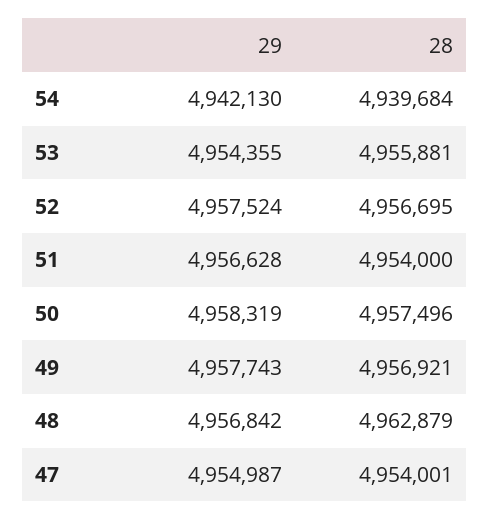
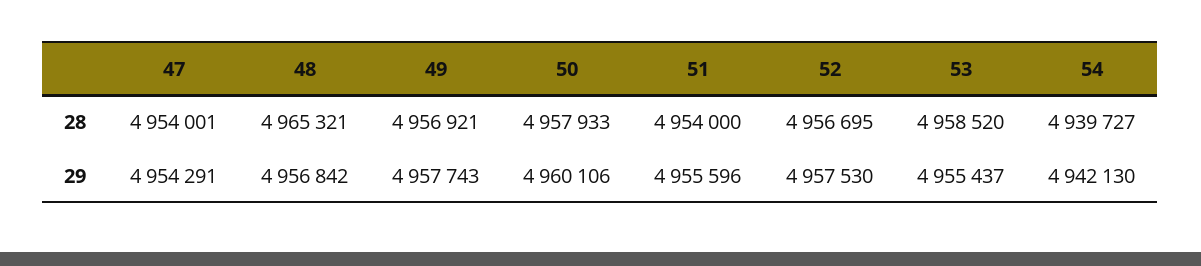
  {
    "29": {
      "54": 4942130,
-     "53": 4954355,
+     "53": 4955437,
-     "52": 4957524,
+     "52": 4957530,
-     "51": 4956628,
+     "51": 4955596,
-     "50": 4958319,
+     "50": 4960106,
      "49": 4957743,
      "48": 4956842,
-     "47": 4954987
+     "47": 4954291
    },
    "28": {
-     "54": 4939684,
+     "54": 4939727,
-     "53": 4955881,
+     "53": 4958520,
      "52": 4956695,
      "51": 4954000,
-     "50": 4957496,
+     "50": 4957933,
      "49": 4956921,
-     "48": 4962879,
+     "48": 4965321,
      "47": 4954001
    }
  }

